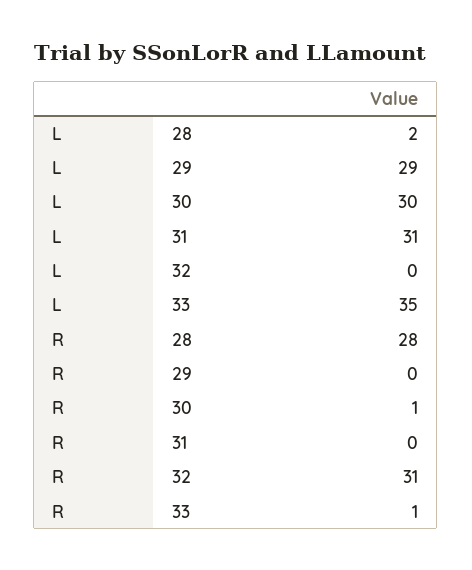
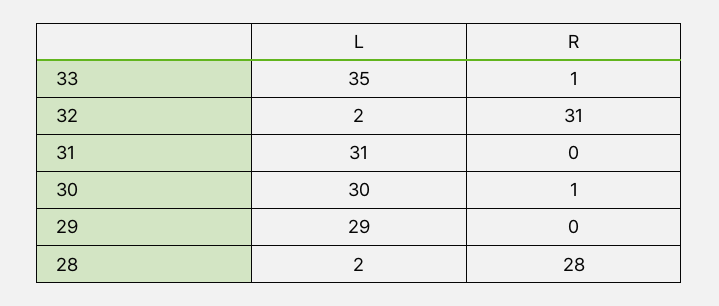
  {
    "L": {
      "28": 2,
      "29": 29,
      "30": 30,
      "31": 31,
-     "32": 0,
+     "32": 2,
      "33": 35
    },
    "R": {
      "28": 28,
      "29": 0,
      "30": 1,
      "31": 0,
      "32": 31,
      "33": 1
    }
  }

